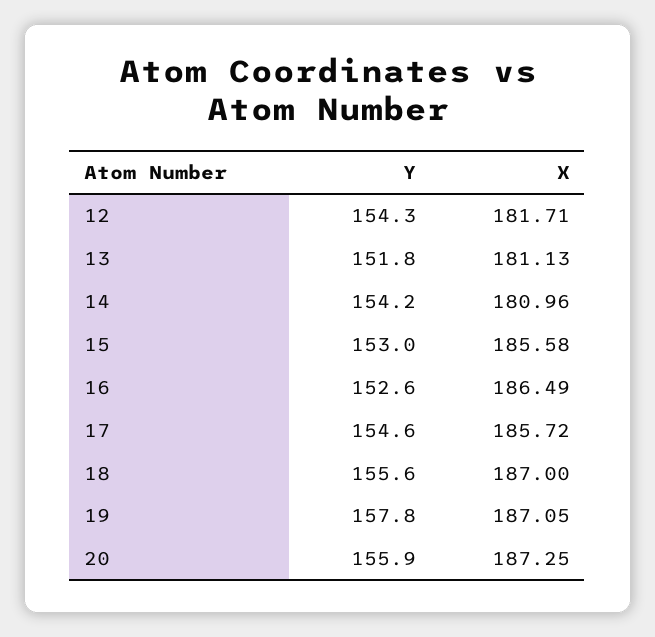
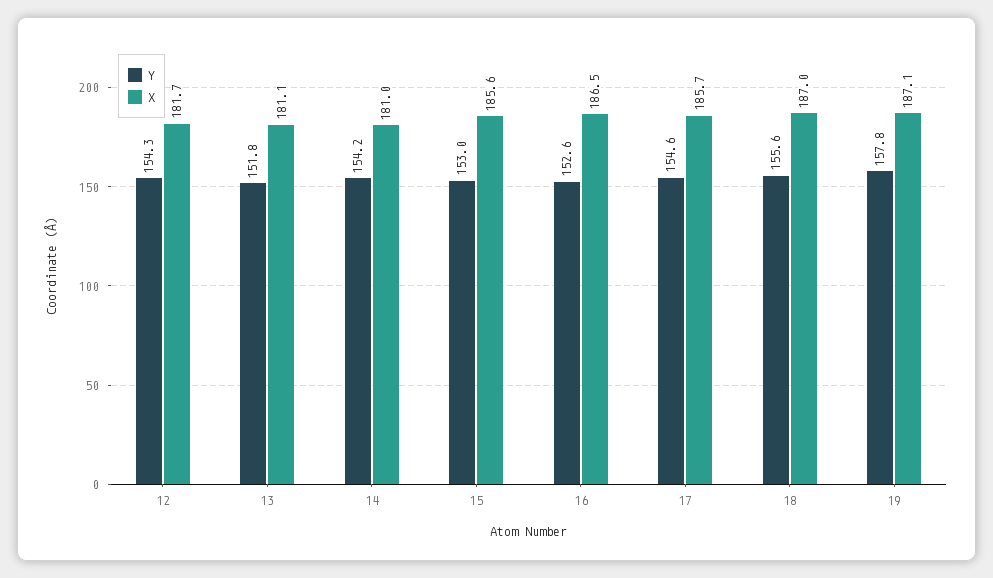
  {
    "Y": {
      "12": 154.3,
      "13": 151.8,
      "14": 154.2,
      "15": 153,
      "16": 152.6,
      "17": 154.6,
      "18": 155.6,
-     "19": 157.8,
+     "19": 157.8
-     "20": 155.9
    },
    "X": {
      "12": 181.71,
      "13": 181.13,
      "14": 180.96,
      "15": 185.58,
      "16": 186.49,
      "17": 185.72,
      "18": 187,
-     "19": 187.05,
+     "19": 187.05
-     "20": 187.25
    }
  }

